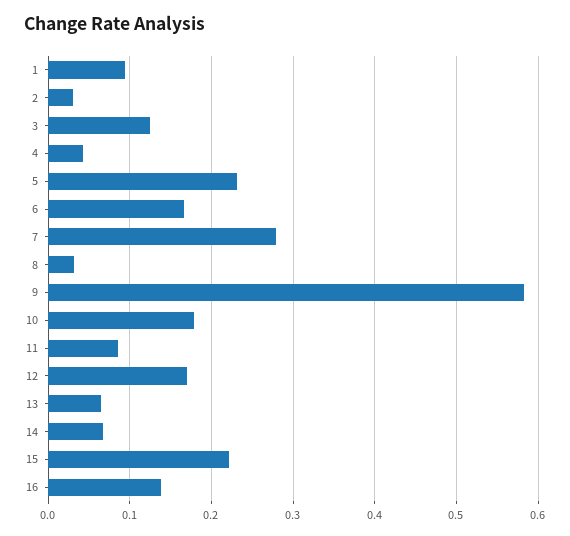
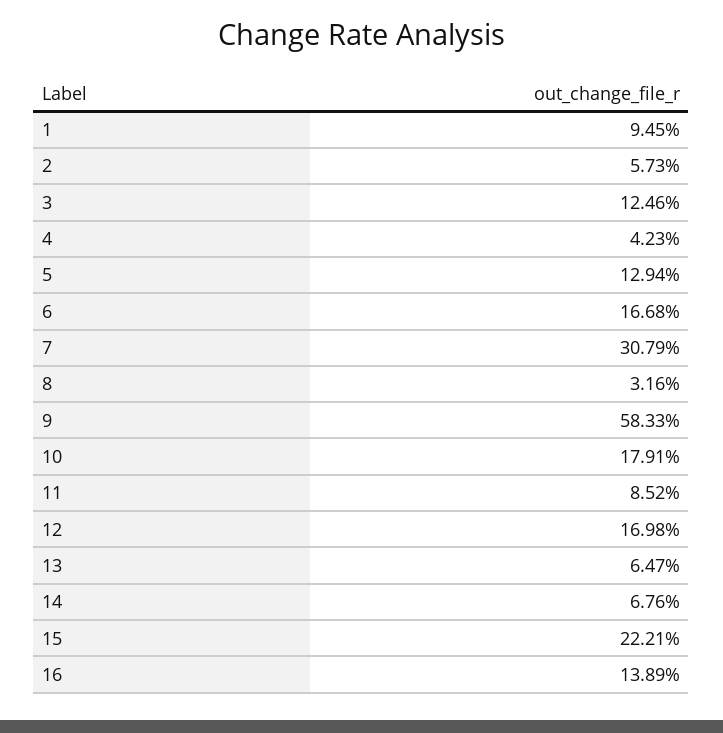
  {
    "1": 0.0945,
-   "2": 0.03,
+   "2": 0.0573,
    "3": 0.1246,
    "4": 0.0423,
-   "5": 0.23,
+   "5": 0.1294,
    "6": 0.1668,
-   "7": 0.28,
+   "7": 0.3079,
    "8": 0.0316,
    "9": 0.5833,
    "10": 0.1791,
    "11": 0.0852,
    "12": 0.1698,
    "13": 0.0647,
    "14": 0.0676,
    "15": 0.2221,
    "16": 0.1389
  }

